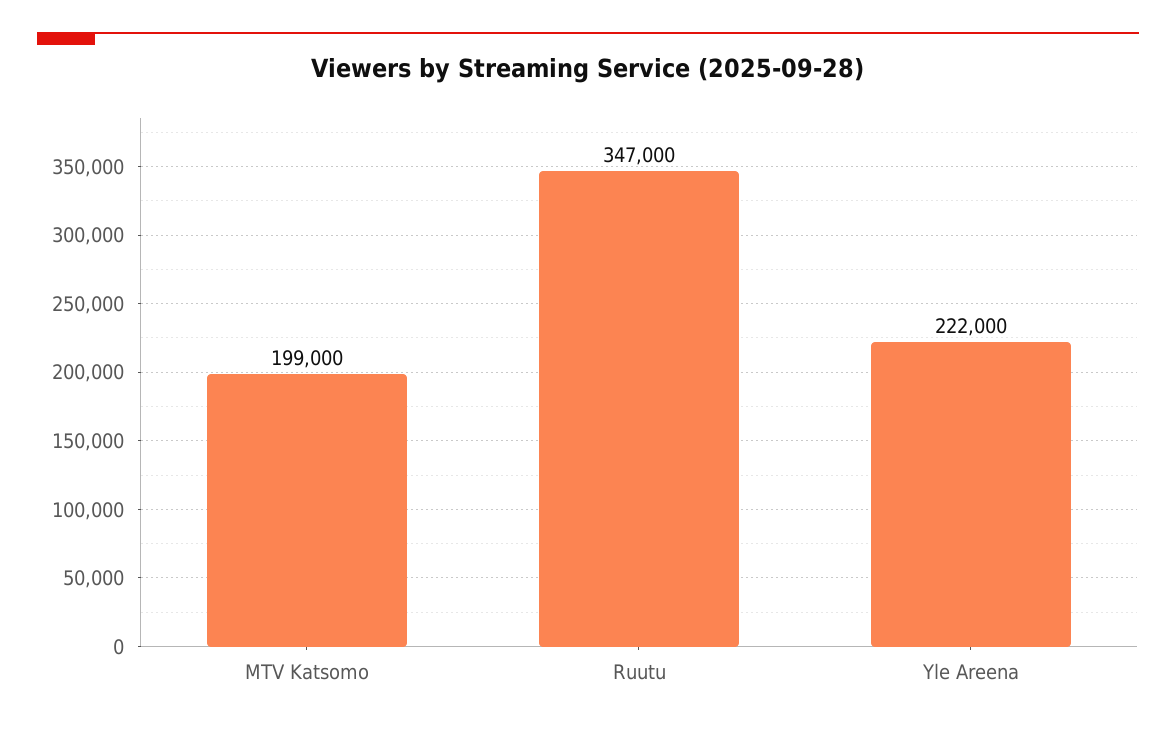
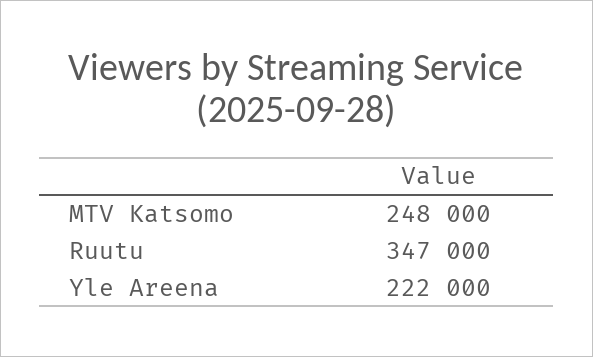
  {
-   "MTV Katsomo": 199000,
+   "MTV Katsomo": 248000,
    "Ruutu": 347000,
    "Yle Areena": 222000
  }

